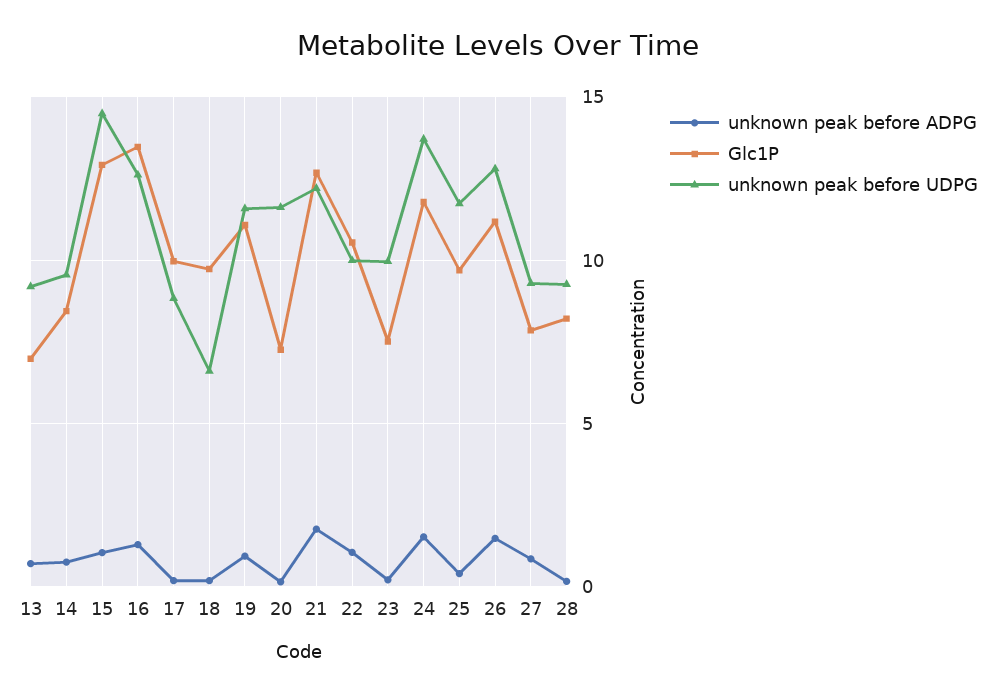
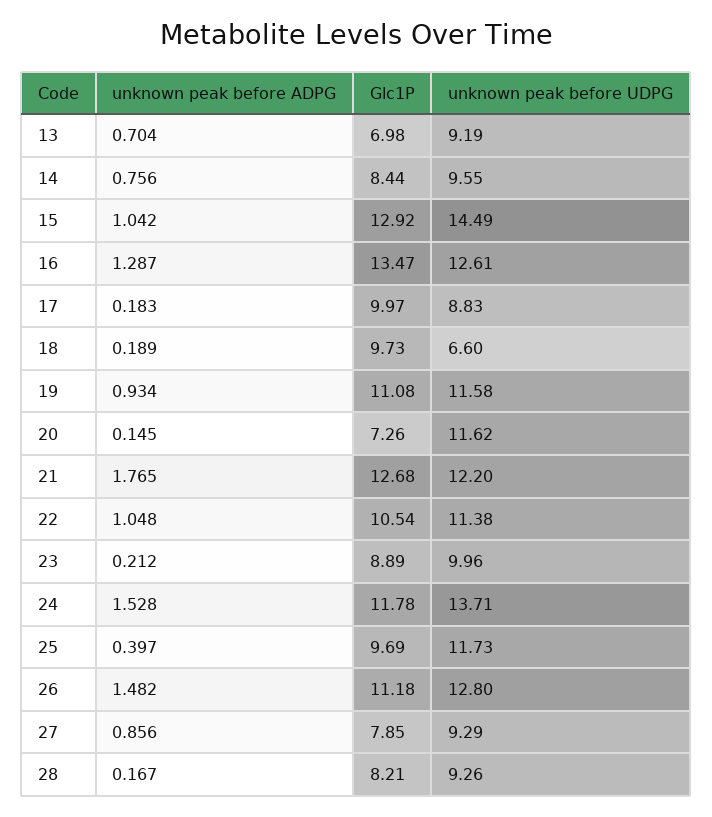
  {
    "unknown peak before ADPG": {
      "13": 0.704,
      "14": 0.756,
      "15": 1.042,
      "16": 1.287,
      "17": 0.183,
      "18": 0.189,
      "19": 0.934,
      "20": 0.145,
      "21": 1.765,
      "22": 1.048,
      "23": 0.212,
      "24": 1.528,
      "25": 0.397,
      "26": 1.482,
      "27": 0.856,
      "28": 0.167
    },
    "Glc1P": {
      "13": 6.98,
      "14": 8.44,
      "15": 12.92,
      "16": 13.47,
      "17": 9.97,
      "18": 9.73,
      "19": 11.08,
      "20": 7.26,
      "21": 12.68,
      "22": 10.54,
-     "23": 7.5,
+     "23": 8.89,
      "24": 11.78,
      "25": 9.69,
      "26": 11.18,
      "27": 7.85,
      "28": 8.21
    },
    "unknown peak before UDPG": {
      "13": 9.19,
      "14": 9.55,
      "15": 14.49,
      "16": 12.61,
      "17": 8.83,
      "18": 6.6,
      "19": 11.58,
      "20": 11.62,
      "21": 12.2,
-     "22": 10,
+     "22": 11.38,
      "23": 9.96,
      "24": 13.71,
      "25": 11.73,
      "26": 12.8,
      "27": 9.29,
      "28": 9.26
    }
  }

